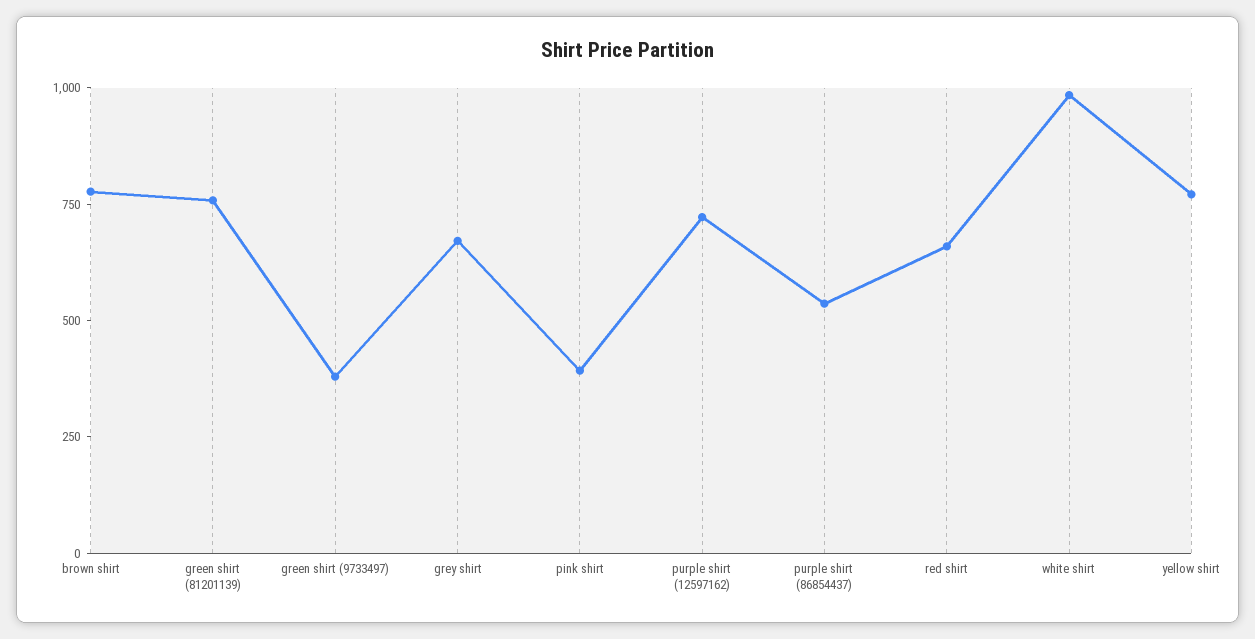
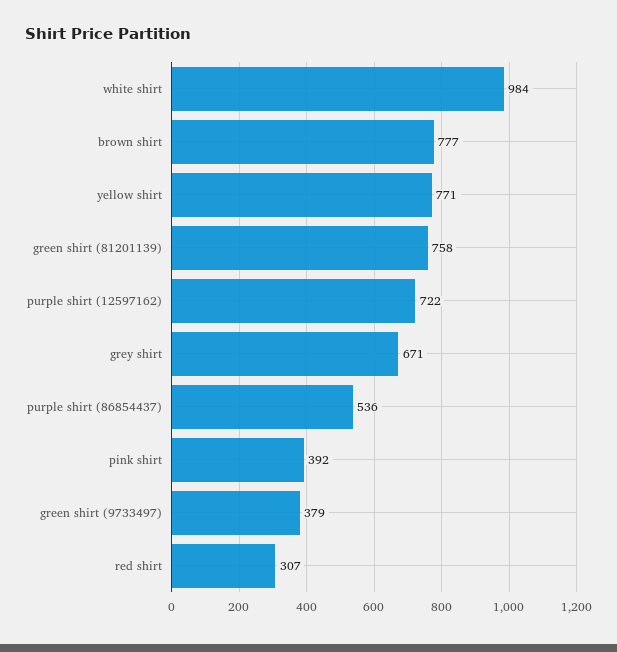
  {
    "brown shirt": 777,
    "green shirt (81201139)": 758,
    "green shirt (9733497)": 379,
    "grey shirt": 671,
    "pink shirt": 392,
    "purple shirt (12597162)": 722,
    "purple shirt (86854437)": 536,
-   "red shirt": 650,
+   "red shirt": 307,
    "white shirt": 984,
    "yellow shirt": 771
  }

